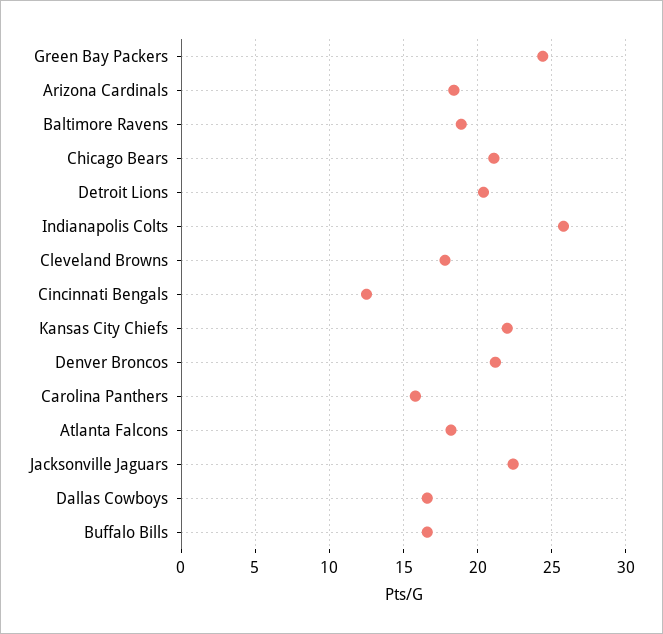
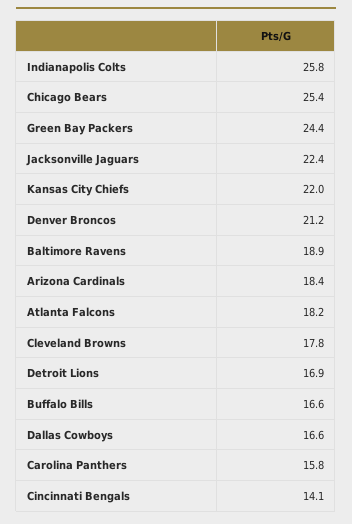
  {
    "Green Bay Packers": 24.4,
    "Arizona Cardinals": 18.4,
    "Baltimore Ravens": 18.9,
-   "Chicago Bears": 21,
+   "Chicago Bears": 25.4,
-   "Detroit Lions": 20.5,
+   "Detroit Lions": 16.9,
    "Indianapolis Colts": 25.8,
    "Cleveland Browns": 17.8,
-   "Cincinnati Bengals": 12.5,
+   "Cincinnati Bengals": 14.1,
    "Kansas City Chiefs": 22,
    "Denver Broncos": 21.2,
    "Carolina Panthers": 15.8,
    "Atlanta Falcons": 18.2,
    "Jacksonville Jaguars": 22.4,
    "Dallas Cowboys": 16.6,
    "Buffalo Bills": 16.6
  }

